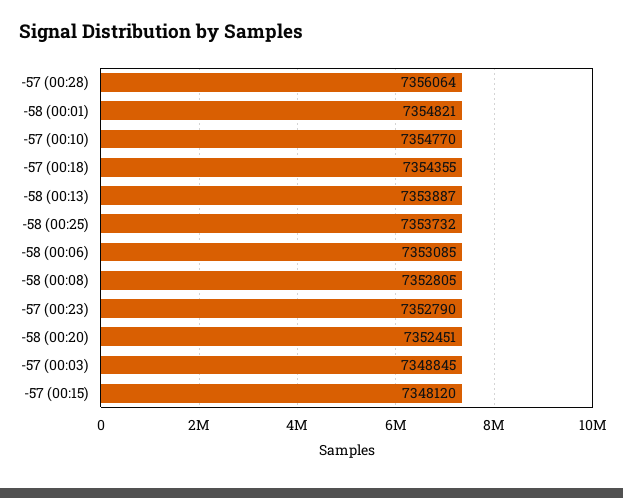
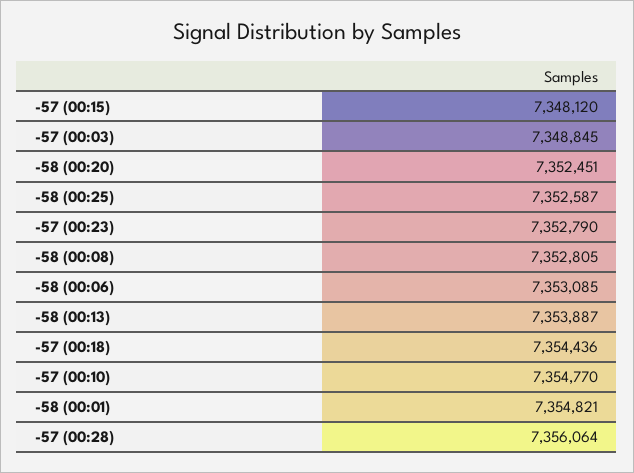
  {
    "-57 (00:28)": 7356064,
    "-58 (00:01)": 7354821,
    "-57 (00:10)": 7354770,
-   "-57 (00:18)": 7354355,
+   "-57 (00:18)": 7354436,
    "-58 (00:13)": 7353887,
-   "-58 (00:25)": 7353732,
+   "-58 (00:25)": 7352587,
    "-58 (00:06)": 7353085,
    "-58 (00:08)": 7352805,
    "-57 (00:23)": 7352790,
    "-58 (00:20)": 7352451,
    "-57 (00:03)": 7348845,
    "-57 (00:15)": 7348120
  }

